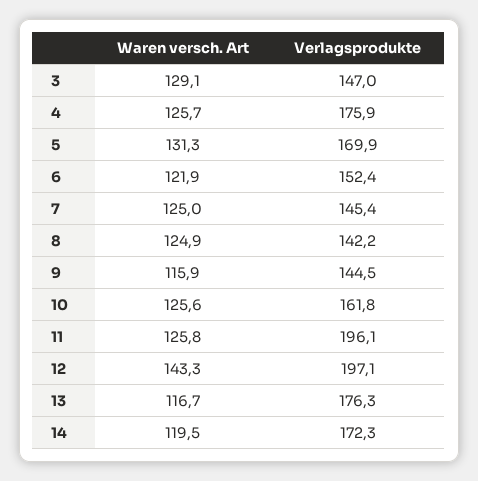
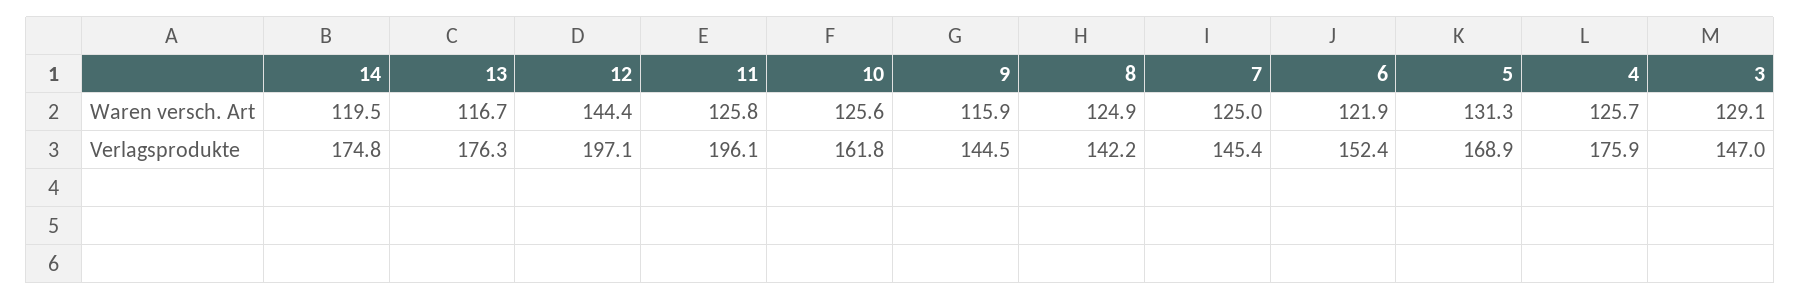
  {
    "Waren versch. Art": {
      "3": 129.1,
      "4": 125.7,
      "5": 131.3,
      "6": 121.9,
      "7": 125,
      "8": 124.9,
      "9": 115.9,
      "10": 125.6,
      "11": 125.8,
-     "12": 143.3,
+     "12": 144.4,
      "13": 116.7,
      "14": 119.5
    },
    "Verlagsprodukte": {
      "3": 147,
      "4": 175.9,
-     "5": 169.9,
+     "5": 168.9,
      "6": 152.4,
      "7": 145.4,
      "8": 142.2,
      "9": 144.5,
      "10": 161.8,
      "11": 196.1,
      "12": 197.1,
      "13": 176.3,
-     "14": 172.3
+     "14": 174.8
    }
  }

